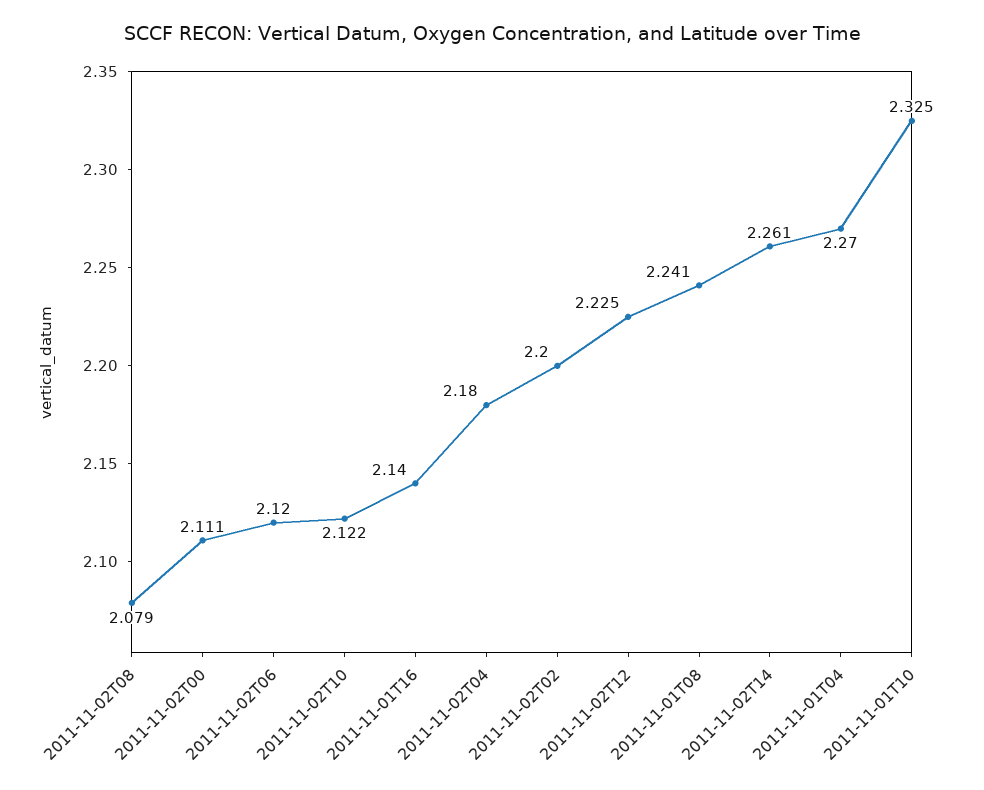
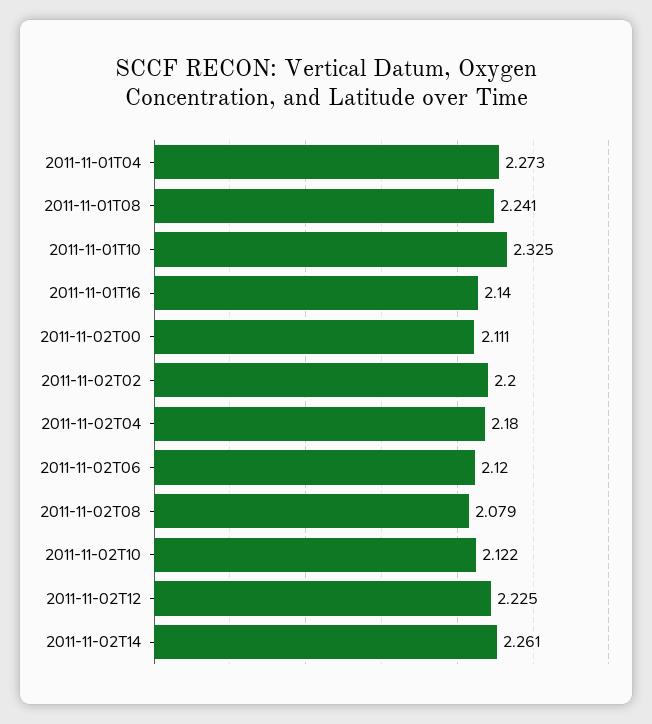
  {
    "2011-11-02T08": 2.079,
    "2011-11-02T00": 2.111,
    "2011-11-02T06": 2.12,
    "2011-11-02T10": 2.122,
    "2011-11-01T16": 2.14,
    "2011-11-02T04": 2.18,
    "2011-11-02T02": 2.2,
    "2011-11-02T12": 2.225,
    "2011-11-01T08": 2.241,
    "2011-11-02T14": 2.261,
-   "2011-11-01T04": 2.27,
+   "2011-11-01T04": 2.273,
    "2011-11-01T10": 2.325
  }

